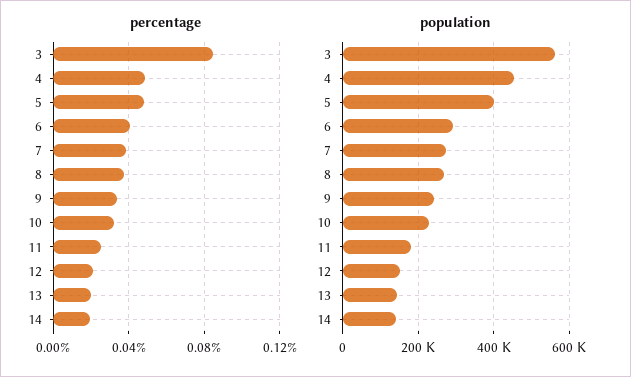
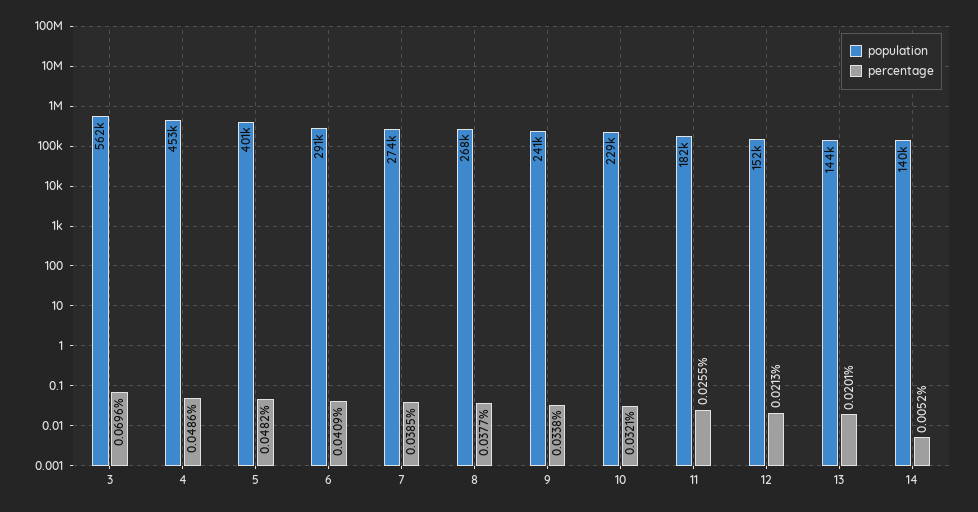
  {
    "percentage": {
-     "3": 0.085,
+     "3": 0.0696,
      "4": 0.0486,
      "5": 0.0482,
      "6": 0.0409,
      "7": 0.0385,
      "8": 0.0377,
      "9": 0.0338,
      "10": 0.0321,
      "11": 0.0255,
      "12": 0.0213,
      "13": 0.0201,
-     "14": 0.02
+     "14": 0.0052
    },
    "population": {
      "3": 562000,
      "4": 453000,
      "5": 401000,
      "6": 291000,
      "7": 274000,
      "8": 268000,
      "9": 241000,
      "10": 229000,
      "11": 182000,
      "12": 152000,
      "13": 144000,
      "14": 140000
    }
  }

